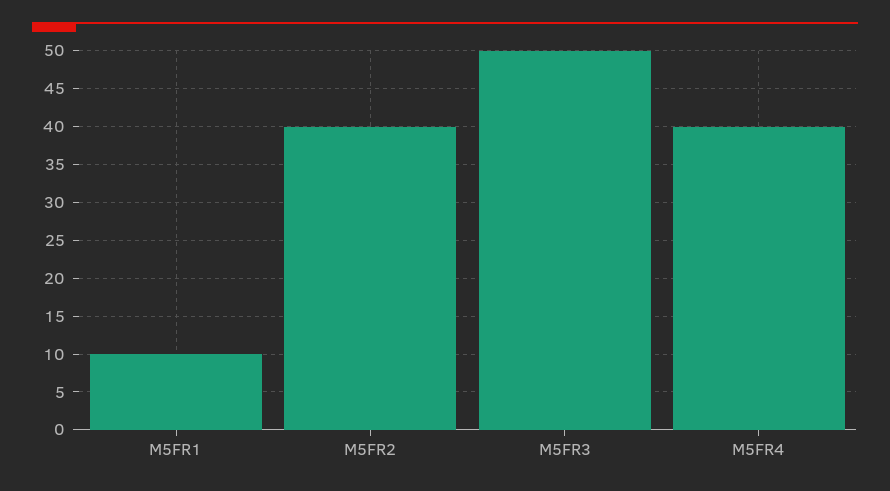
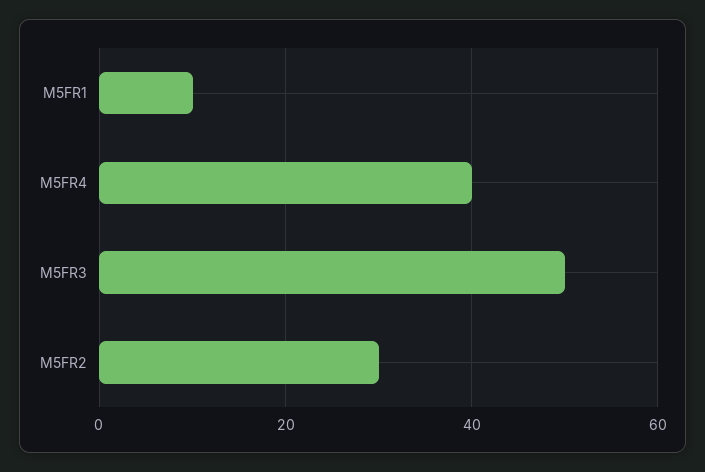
  {
    "M5FR1": 10,
-   "M5FR2": 40,
+   "M5FR2": 30,
    "M5FR3": 50,
    "M5FR4": 40
  }

